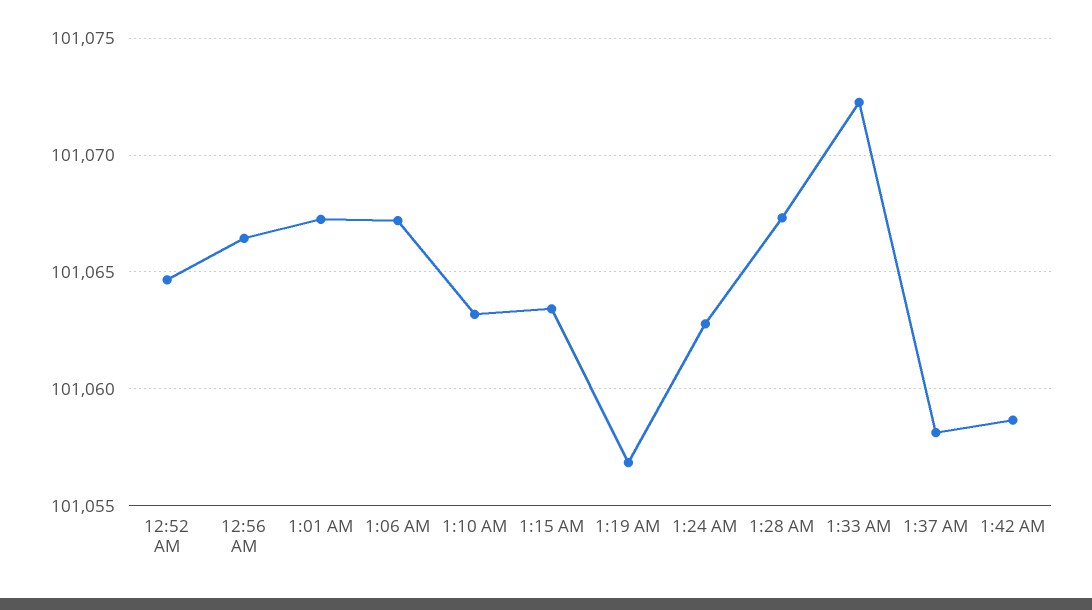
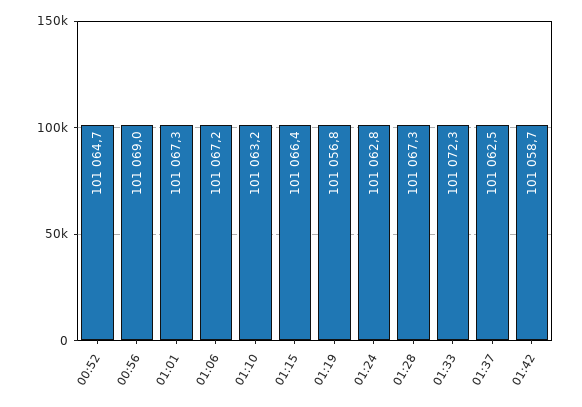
  {
    "12:52 AM": 101064.7,
-   "12:56 AM": 101066.5,
+   "12:56 AM": 101069,
    "1:01 AM": 101067.3,
    "1:06 AM": 101067.2,
    "1:10 AM": 101063.2,
-   "1:15 AM": 101063.5,
+   "1:15 AM": 101066.4,
    "1:19 AM": 101056.8,
    "1:24 AM": 101062.8,
    "1:28 AM": 101067.3,
    "1:33 AM": 101072.3,
-   "1:37 AM": 101058,
+   "1:37 AM": 101062.5,
    "1:42 AM": 101058.7
  }

